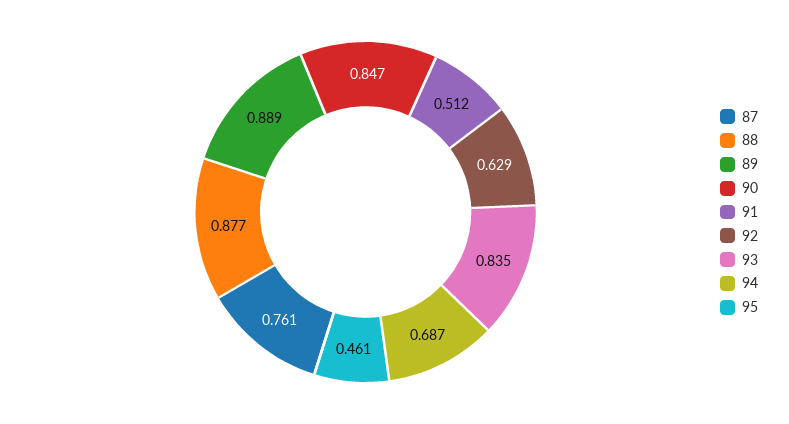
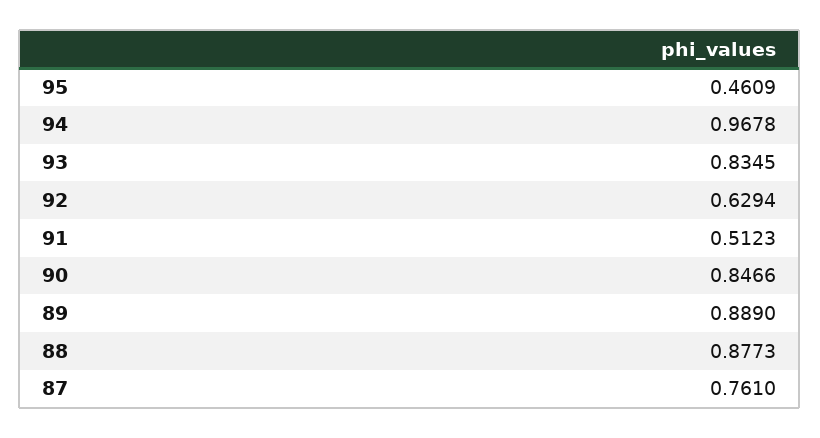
  {
    "87": 0.761,
    "88": 0.8773,
    "89": 0.889,
    "90": 0.8466,
    "91": 0.5123,
    "92": 0.6294,
    "93": 0.8345,
-   "94": 0.687,
+   "94": 0.9678,
    "95": 0.4609
  }

